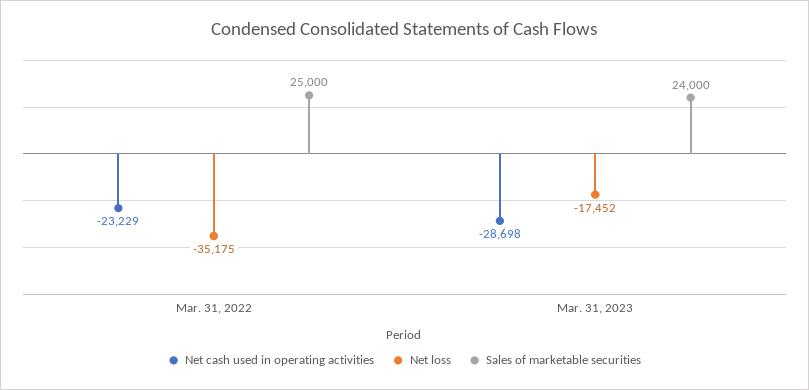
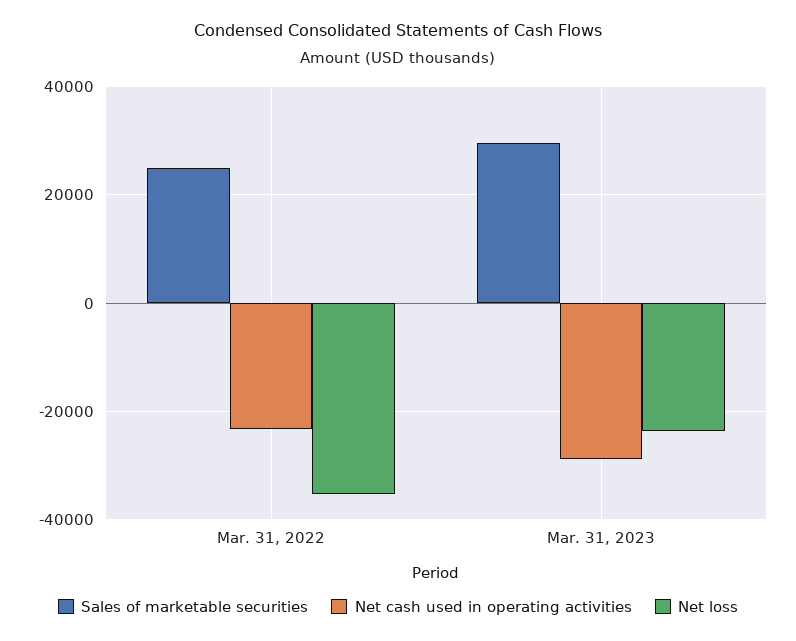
  {
    "Net cash used in operating activities": {
      "Mar. 31, 2022": -23229,
      "Mar. 31, 2023": -28698
    },
    "Net loss": {
      "Mar. 31, 2022": -35175,
-     "Mar. 31, 2023": -17452
+     "Mar. 31, 2023": -24000
    },
    "Sales of marketable securities": {
      "Mar. 31, 2022": 25000,
-     "Mar. 31, 2023": 24000
+     "Mar. 31, 2023": 30000
    }
  }

